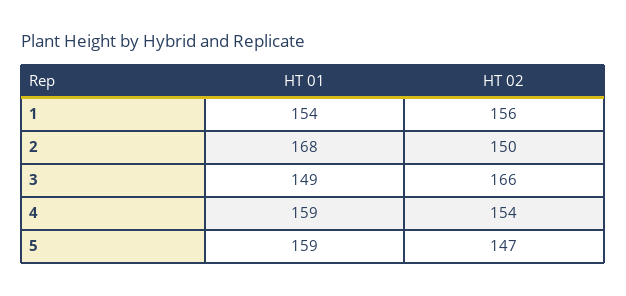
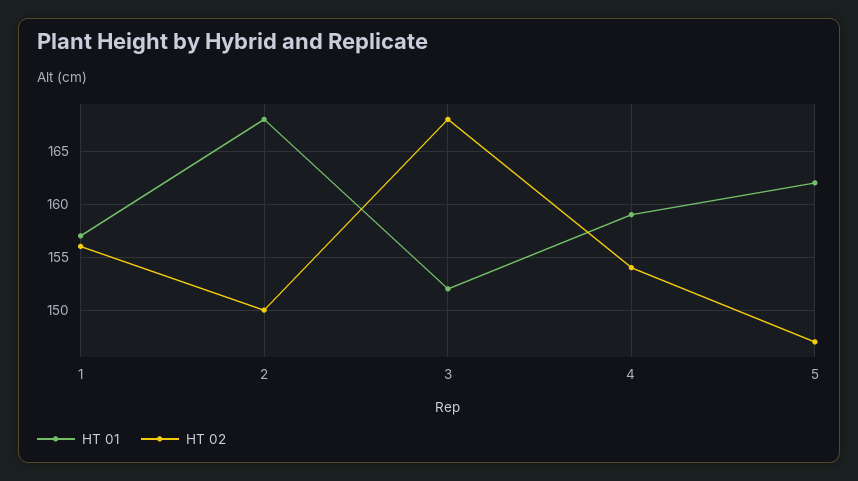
  {
    "HT 01": {
-     "1": 154,
+     "1": 157,
      "2": 168,
-     "3": 149,
+     "3": 152,
      "4": 159,
-     "5": 159
+     "5": 162
    },
    "HT 02": {
      "1": 156,
      "2": 150,
-     "3": 166,
+     "3": 168,
      "4": 154,
      "5": 147
    }
  }

